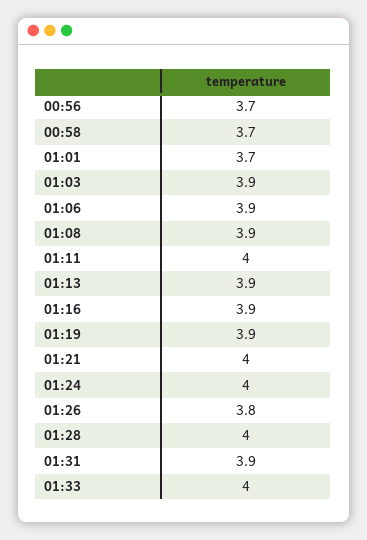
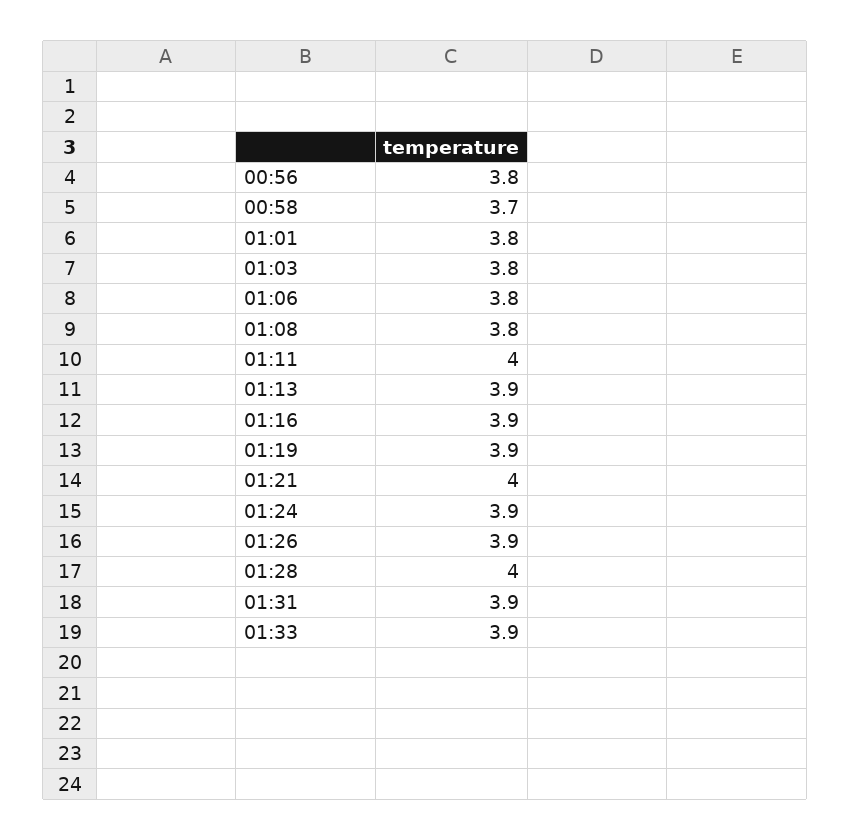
  {
-   "00:56": 3.7,
+   "00:56": 3.8,
    "00:58": 3.7,
-   "01:01": 3.7,
+   "01:01": 3.8,
-   "01:03": 3.9,
+   "01:03": 3.8,
-   "01:06": 3.9,
+   "01:06": 3.8,
-   "01:08": 3.9,
+   "01:08": 3.8,
    "01:11": 4,
    "01:13": 3.9,
    "01:16": 3.9,
    "01:19": 3.9,
    "01:21": 4,
-   "01:24": 4,
+   "01:24": 3.9,
-   "01:26": 3.8,
+   "01:26": 3.9,
    "01:28": 4,
    "01:31": 3.9,
-   "01:33": 4
+   "01:33": 3.9
  }

